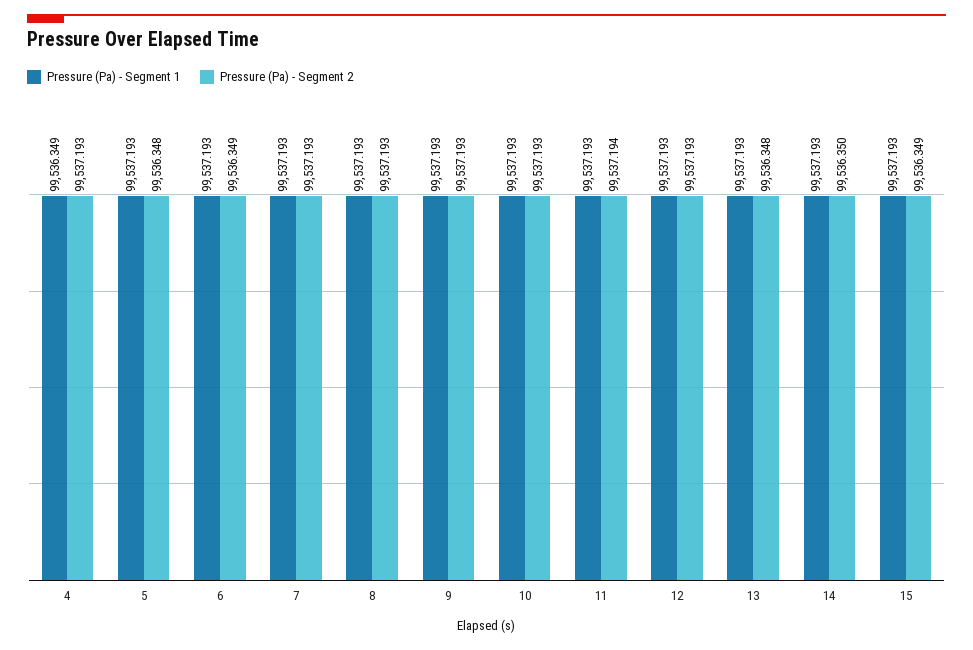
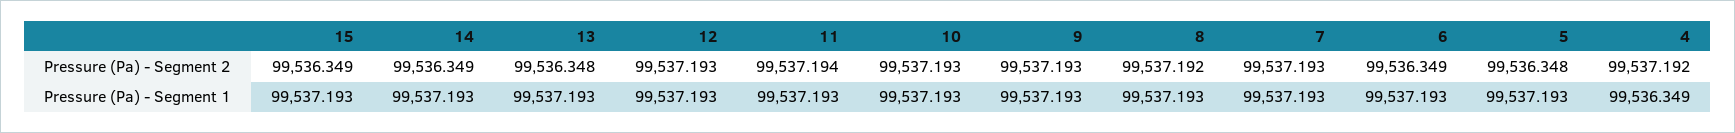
  {
    "Pressure (Pa) - Segment 1": {
      "4": 99536.349,
      "5": 99537.193,
      "6": 99537.193,
      "7": 99537.193,
      "8": 99537.193,
      "9": 99537.193,
      "10": 99537.193,
      "11": 99537.193,
      "12": 99537.193,
      "13": 99537.193,
      "14": 99537.193,
      "15": 99537.193
    },
    "Pressure (Pa) - Segment 2": {
-     "4": 99537.193,
+     "4": 99537.192,
      "5": 99536.348,
      "6": 99536.349,
      "7": 99537.193,
-     "8": 99537.193,
+     "8": 99537.192,
      "9": 99537.193,
      "10": 99537.193,
      "11": 99537.194,
      "12": 99537.193,
      "13": 99536.348,
-     "14": 99536.35,
+     "14": 99536.349,
      "15": 99536.349
    }
  }

